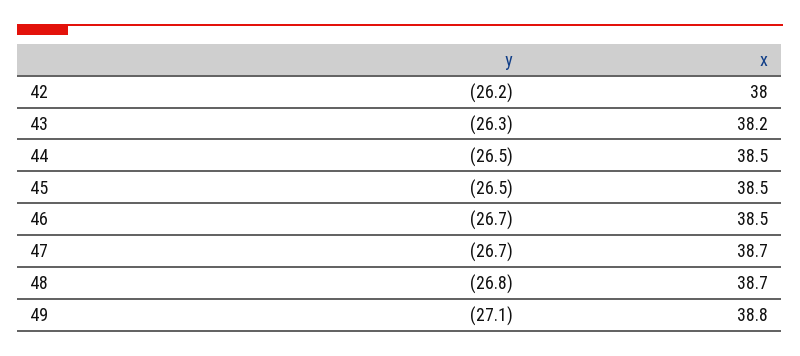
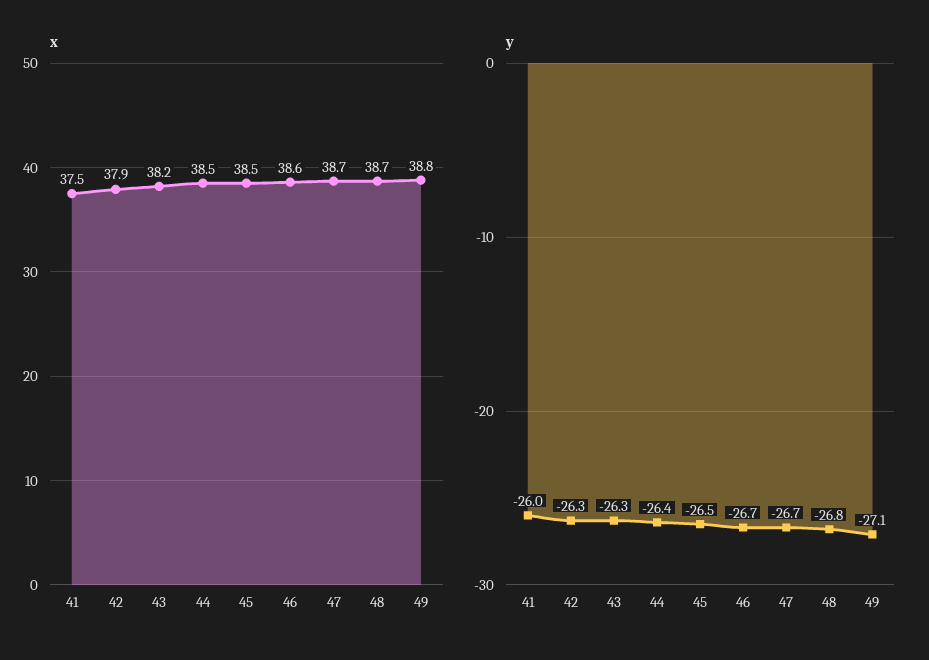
  {
    "y": {
-     "42": -26.2,
+     "42": -26.3,
      "43": -26.3,
-     "44": -26.5,
+     "44": -26.4,
      "45": -26.5,
      "46": -26.7,
      "47": -26.7,
      "48": -26.8,
-     "49": -27.1
+     "49": -27.1,
+     "41": -26
    },
    "x": {
-     "42": 38,
+     "42": 37.9,
      "43": 38.2,
      "44": 38.5,
      "45": 38.5,
-     "46": 38.5,
+     "46": 38.6,
      "47": 38.7,
      "48": 38.7,
-     "49": 38.8
+     "49": 38.8,
+     "41": 37.5
    }
  }

